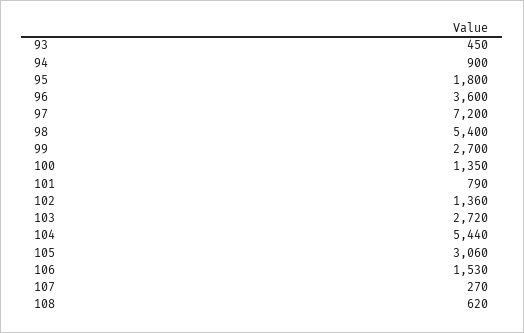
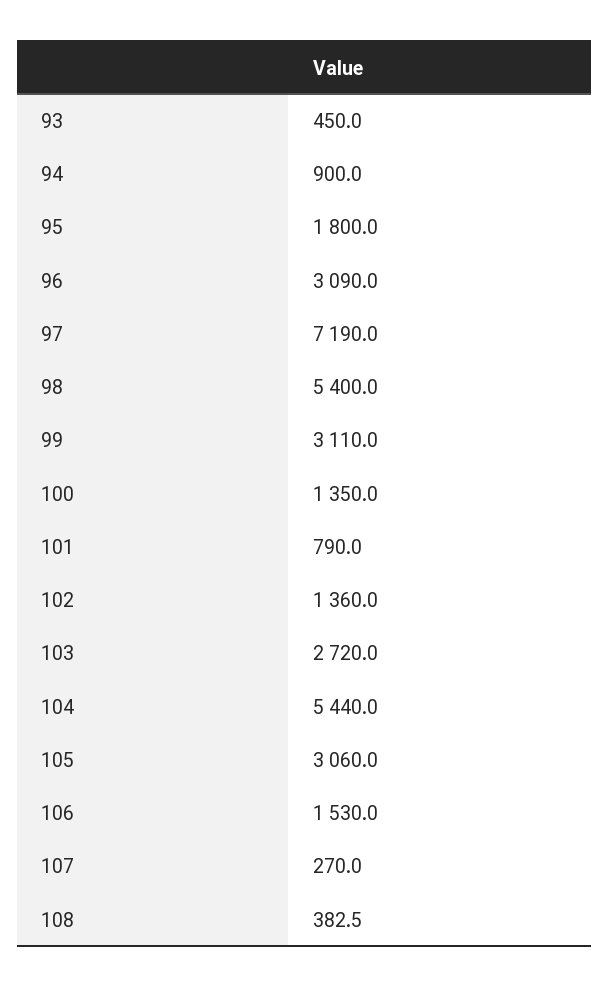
  {
    "93": 450,
    "94": 900,
    "95": 1800,
-   "96": 3600,
+   "96": 3090,
-   "97": 7200,
+   "97": 7190,
    "98": 5400,
-   "99": 2700,
+   "99": 3110,
    "100": 1350,
    "101": 790,
    "102": 1360,
    "103": 2720,
    "104": 5440,
    "105": 3060,
    "106": 1530,
    "107": 270,
-   "108": 620
+   "108": 382.5
  }

